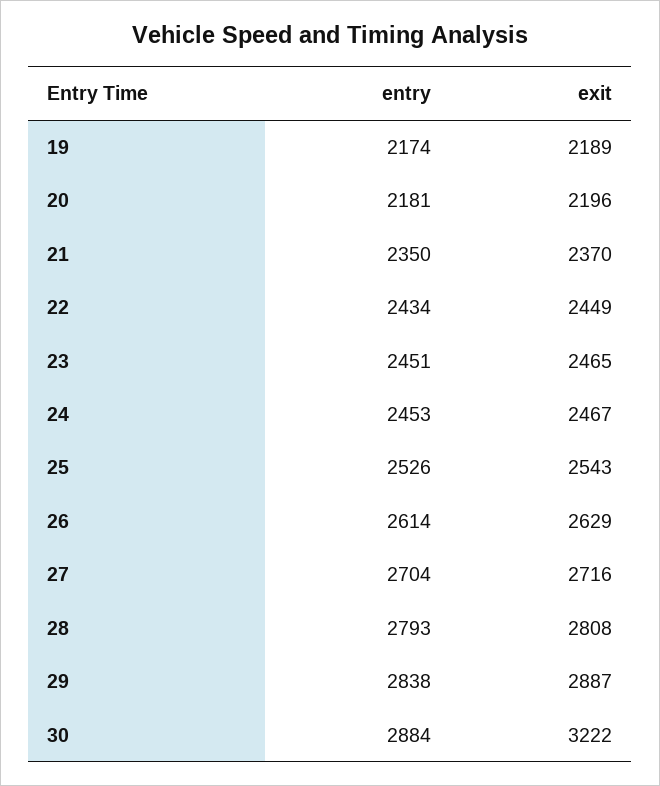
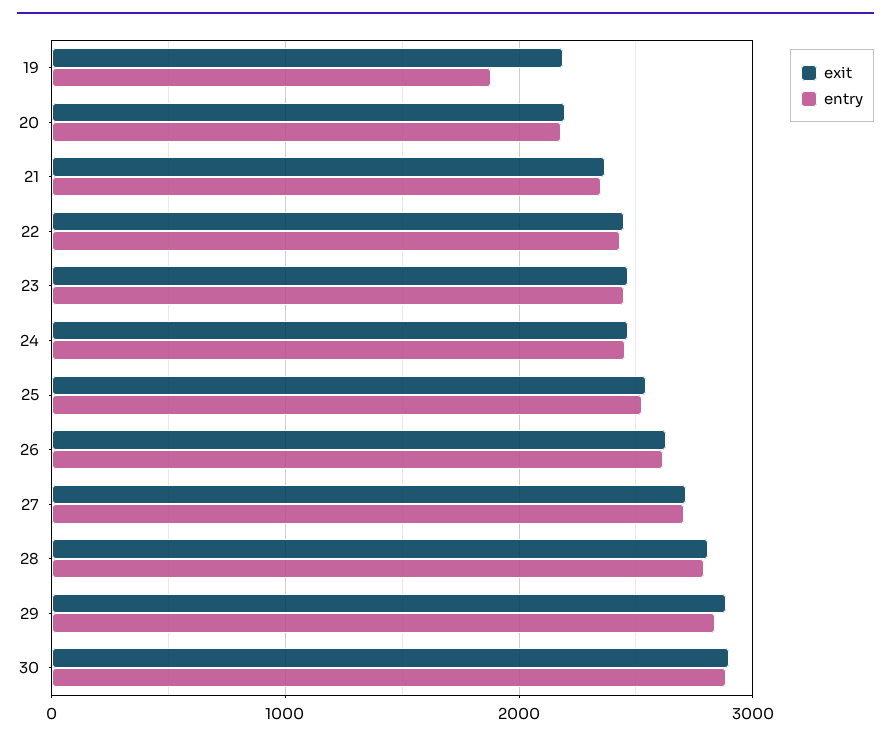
  {
    "entry": {
-     "19": 2174,
+     "19": 1900,
      "20": 2181,
      "21": 2350,
      "22": 2434,
      "23": 2451,
      "24": 2453,
      "25": 2526,
      "26": 2614,
      "27": 2704,
      "28": 2793,
      "29": 2838,
      "30": 2884
    },
    "exit": {
      "19": 2189,
      "20": 2196,
      "21": 2370,
      "22": 2449,
      "23": 2465,
      "24": 2467,
      "25": 2543,
      "26": 2629,
      "27": 2716,
      "28": 2808,
      "29": 2887,
-     "30": 3222
+     "30": 2900
    }
  }

